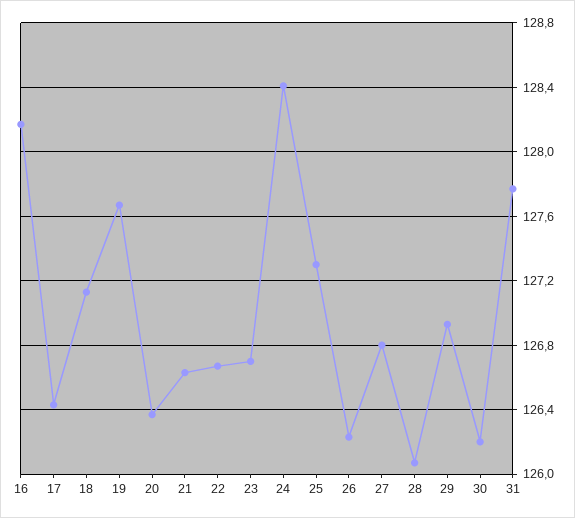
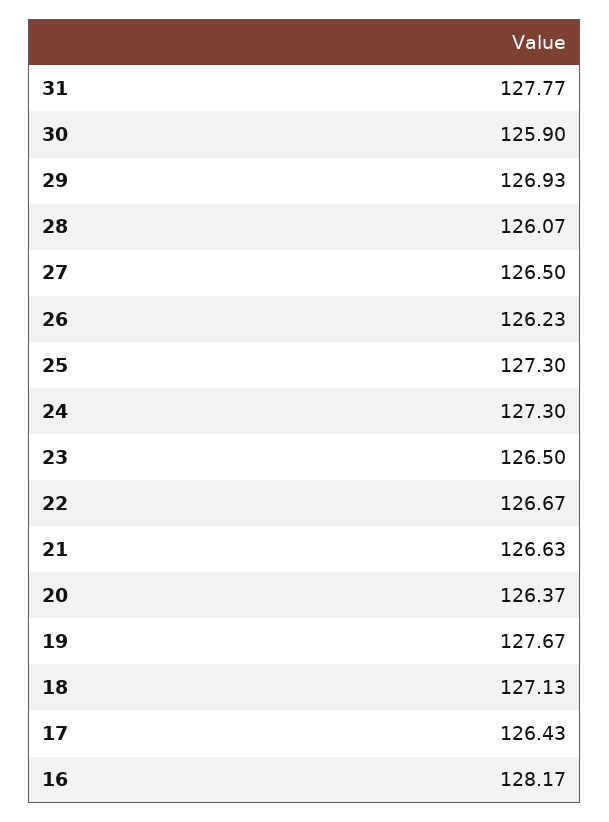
  {
    "16": 128.17,
    "17": 126.43,
    "18": 127.13,
    "19": 127.67,
    "20": 126.37,
    "21": 126.63,
    "22": 126.67,
-   "23": 126.7,
+   "23": 126.5,
-   "24": 128.4,
+   "24": 127.3,
    "25": 127.3,
    "26": 126.23,
-   "27": 126.8,
+   "27": 126.5,
    "28": 126.07,
    "29": 126.93,
-   "30": 126.2,
+   "30": 125.9,
    "31": 127.77
  }

